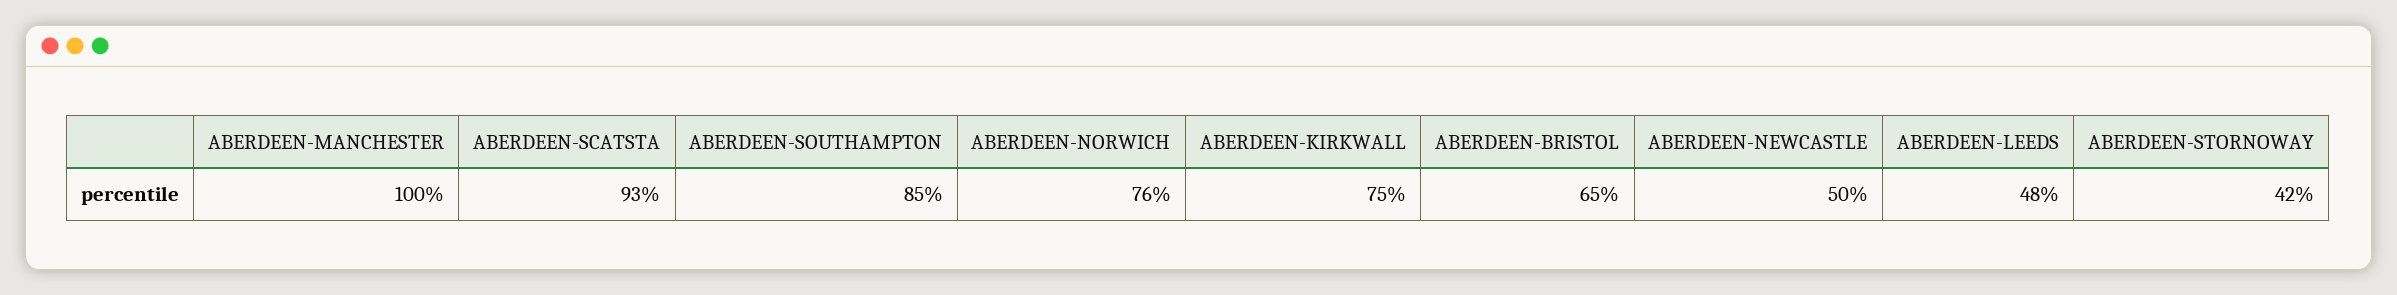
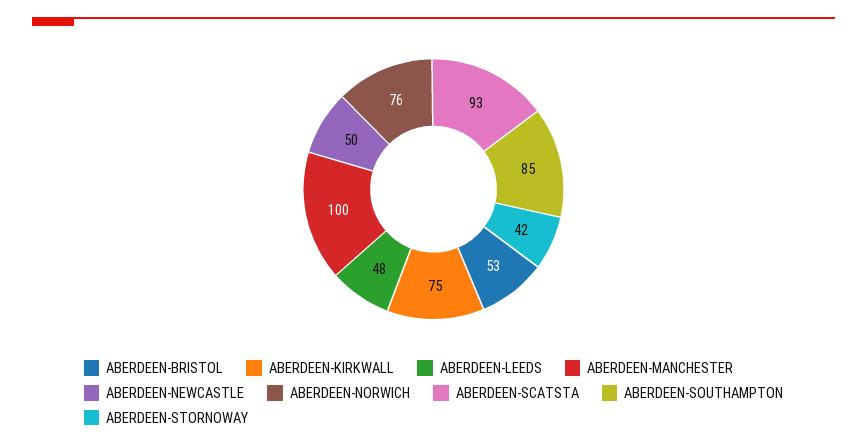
  {
    "ABERDEEN-MANCHESTER": 100,
    "ABERDEEN-SCATSTA": 93,
    "ABERDEEN-SOUTHAMPTON": 85,
    "ABERDEEN-NORWICH": 76,
    "ABERDEEN-KIRKWALL": 75,
-   "ABERDEEN-BRISTOL": 65,
+   "ABERDEEN-BRISTOL": 53,
    "ABERDEEN-NEWCASTLE": 50,
    "ABERDEEN-LEEDS": 48,
    "ABERDEEN-STORNOWAY": 42
  }

